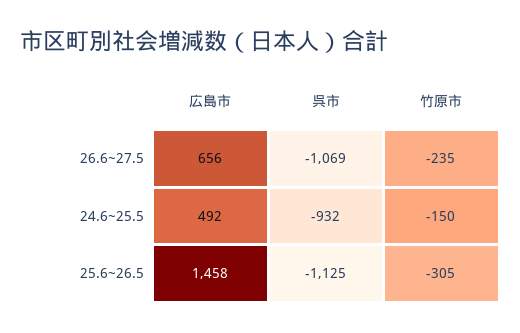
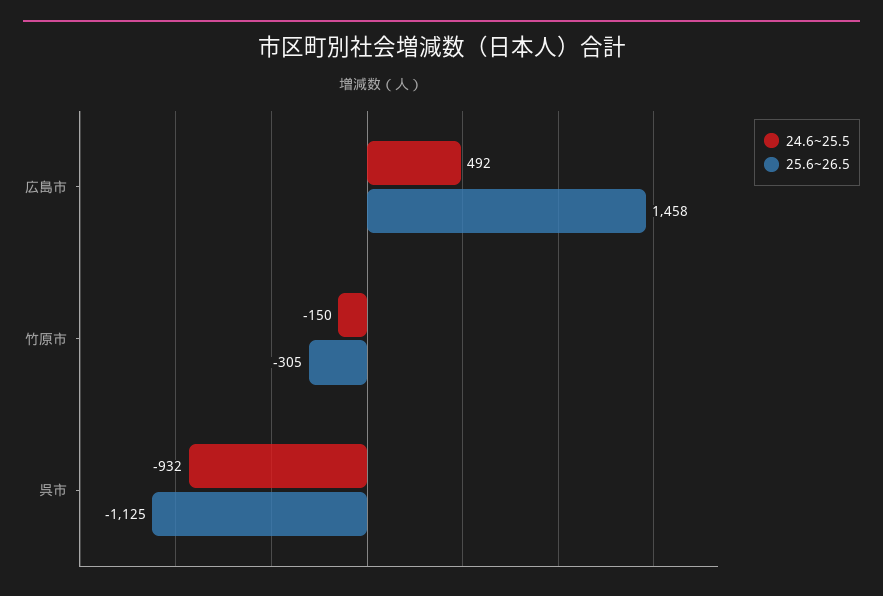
  {
-   "26.6~27.5": {
-     "広島市": 656,
-     "呉市": -1069,
-     "竹原市": -235
-   },
    "24.6~25.5": {
      "広島市": 492,
      "呉市": -932,
      "竹原市": -150
    },
    "25.6~26.5": {
      "広島市": 1458,
      "呉市": -1125,
      "竹原市": -305
    }
  }

